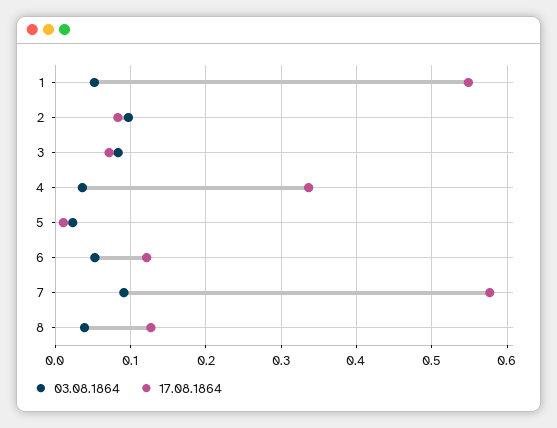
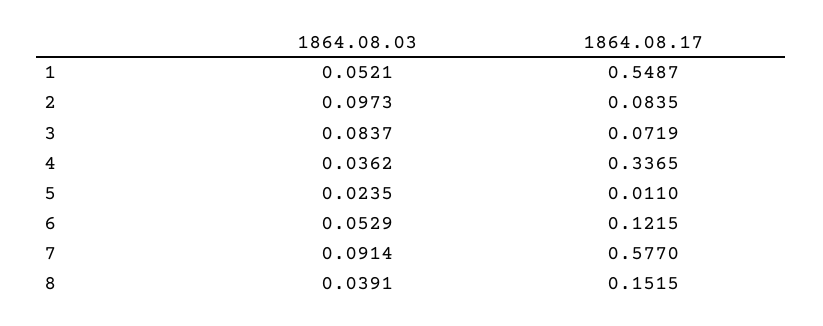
  {
    "03.08.1864": {
      "1": 0.0521,
      "2": 0.0973,
      "3": 0.0837,
      "4": 0.0362,
      "5": 0.0235,
      "6": 0.0529,
      "7": 0.0914,
      "8": 0.0391
    },
    "17.08.1864": {
      "1": 0.5487,
      "2": 0.0835,
      "3": 0.0719,
      "4": 0.3365,
      "5": 0.011,
      "6": 0.1215,
      "7": 0.577,
-     "8": 0.13
+     "8": 0.1515
    }
  }

